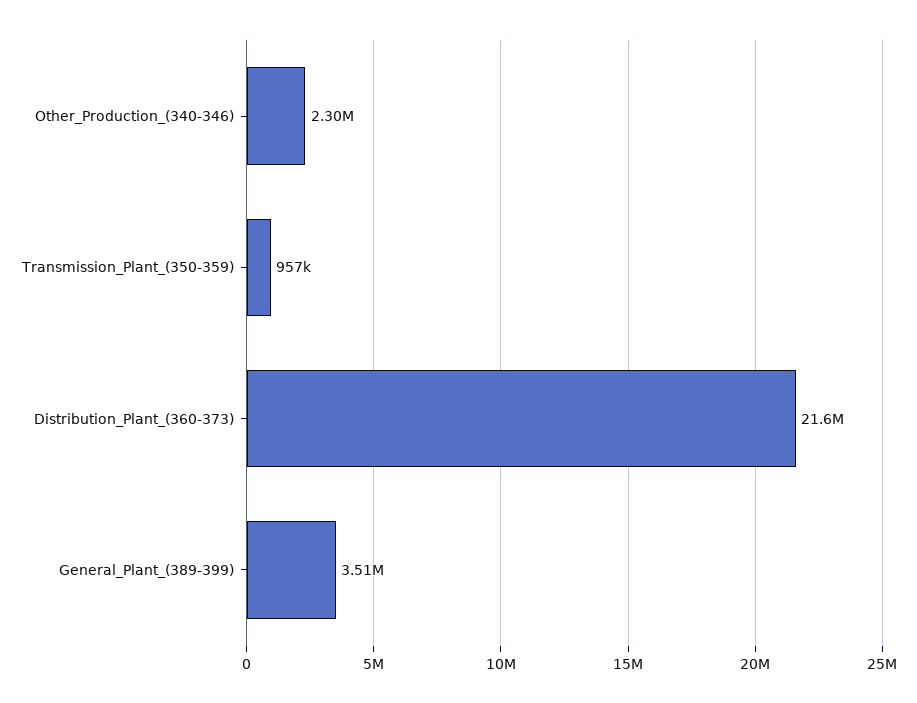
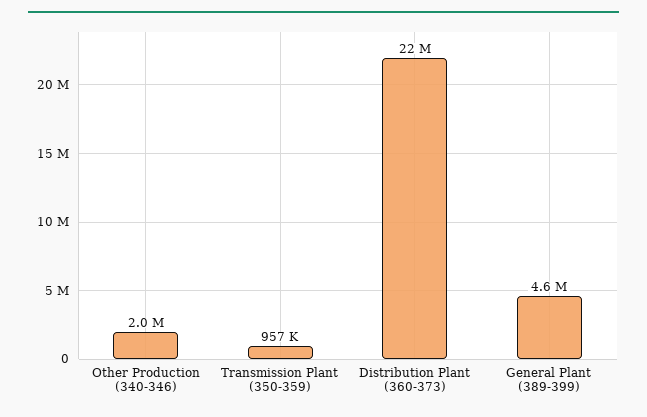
  {
-   "Other_Production_(340-346)": 2300000,
+   "Other_Production_(340-346)": 2000000,
    "Transmission_Plant_(350-359)": 957000,
    "Distribution_Plant_(360-373)": 21600000,
-   "General_Plant_(389-399)": 3510000
+   "General_Plant_(389-399)": 4600000
  }

